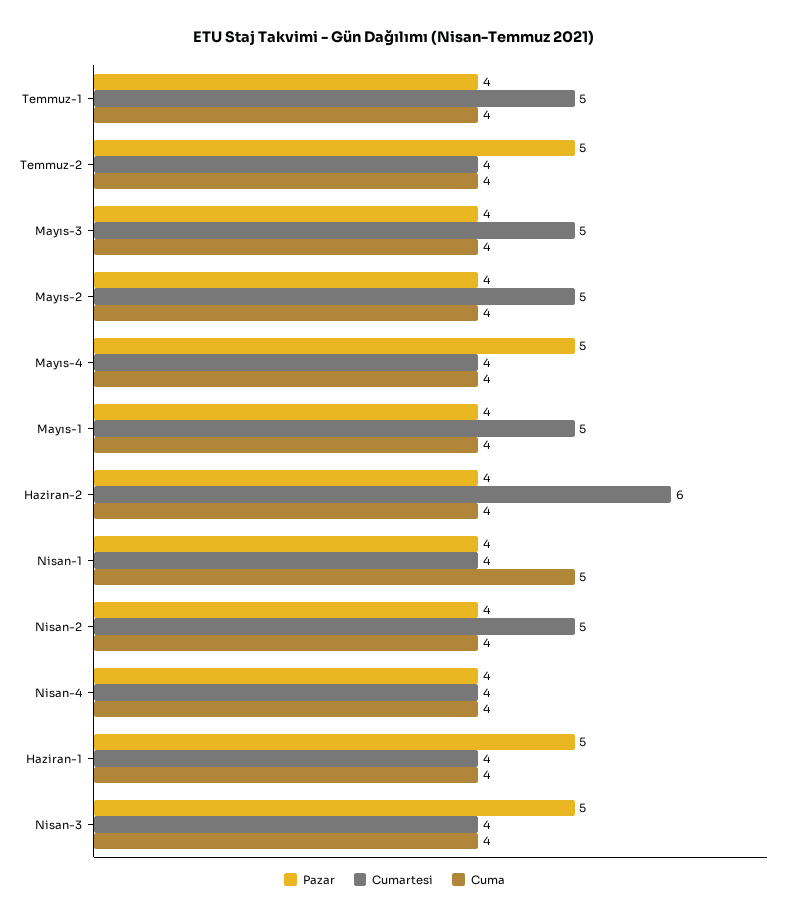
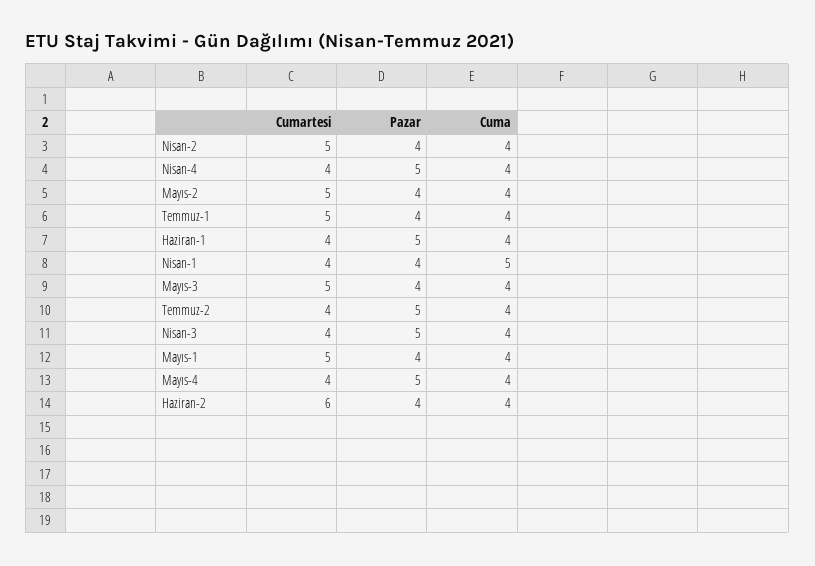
  {
    "Pazar": {
      "Temmuz-1": 4,
      "Temmuz-2": 5,
      "Mayıs-3": 4,
      "Mayıs-2": 4,
      "Mayıs-4": 5,
      "Mayıs-1": 4,
      "Haziran-2": 4,
      "Nisan-1": 4,
      "Nisan-2": 4,
-     "Nisan-4": 4,
+     "Nisan-4": 5,
      "Haziran-1": 5,
      "Nisan-3": 5
    },
    "Cumartesi": {
      "Temmuz-1": 5,
      "Temmuz-2": 4,
      "Mayıs-3": 5,
      "Mayıs-2": 5,
      "Mayıs-4": 4,
      "Mayıs-1": 5,
      "Haziran-2": 6,
      "Nisan-1": 4,
      "Nisan-2": 5,
      "Nisan-4": 4,
      "Haziran-1": 4,
      "Nisan-3": 4
    },
    "Cuma": {
      "Temmuz-1": 4,
      "Temmuz-2": 4,
      "Mayıs-3": 4,
      "Mayıs-2": 4,
      "Mayıs-4": 4,
      "Mayıs-1": 4,
      "Haziran-2": 4,
      "Nisan-1": 5,
      "Nisan-2": 4,
      "Nisan-4": 4,
      "Haziran-1": 4,
      "Nisan-3": 4
    }
  }

